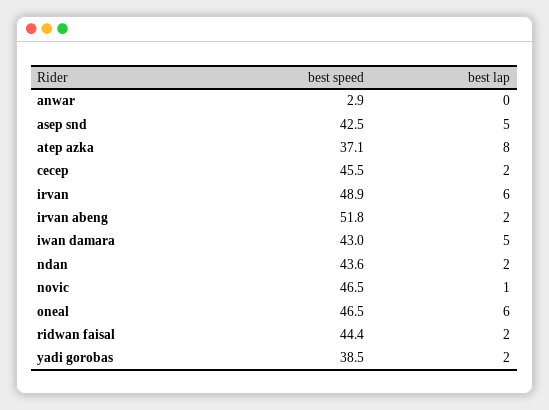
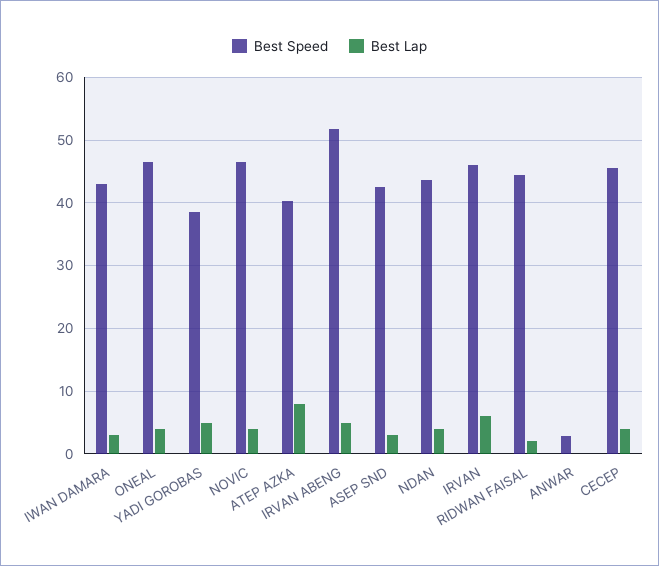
  {
    "best speed": {
      "anwar": 2.9,
      "asep snd": 42.5,
-     "atep azka": 37.1,
+     "atep azka": 40,
      "cecep": 45.5,
-     "irvan": 48.9,
+     "irvan": 46,
      "irvan abeng": 51.8,
      "iwan damara": 43,
      "ndan": 43.6,
      "novic": 46.5,
      "oneal": 46.5,
      "ridwan faisal": 44.4,
      "yadi gorobas": 38.5
    },
    "best lap": {
      "anwar": 0,
-     "asep snd": 5,
+     "asep snd": 3,
      "atep azka": 8,
-     "cecep": 2,
+     "cecep": 4,
      "irvan": 6,
-     "irvan abeng": 2,
+     "irvan abeng": 5,
-     "iwan damara": 5,
+     "iwan damara": 3,
-     "ndan": 2,
+     "ndan": 4,
-     "novic": 1,
+     "novic": 4,
-     "oneal": 6,
+     "oneal": 4,
      "ridwan faisal": 2,
-     "yadi gorobas": 2
+     "yadi gorobas": 5
    }
  }

